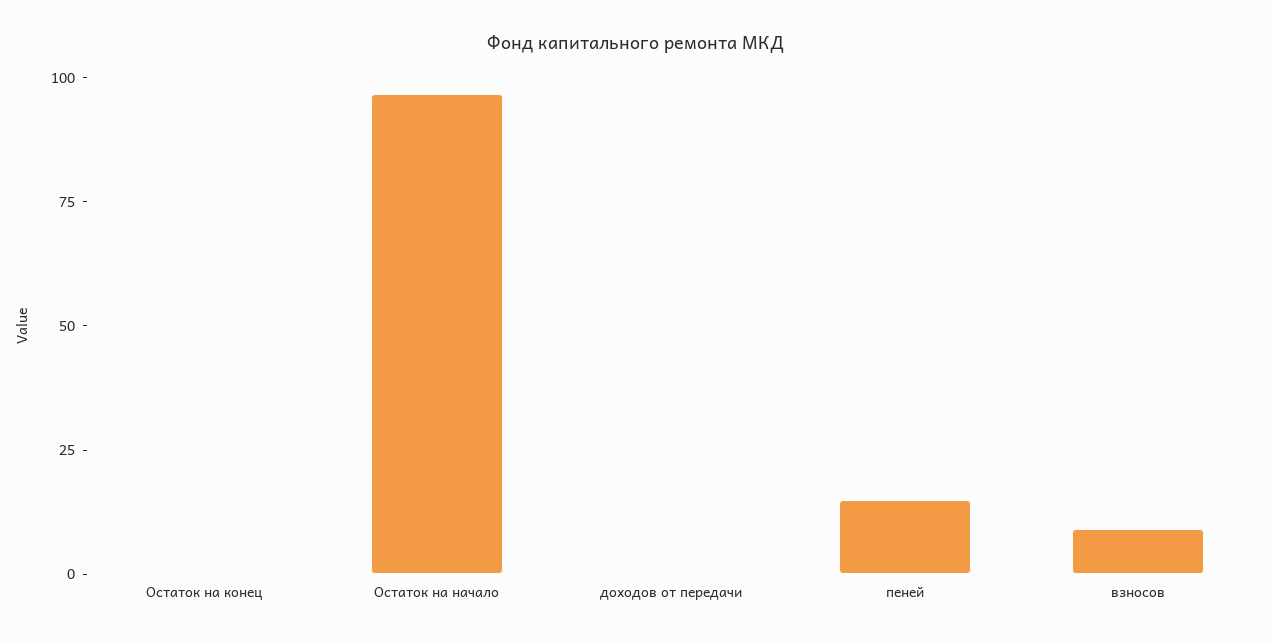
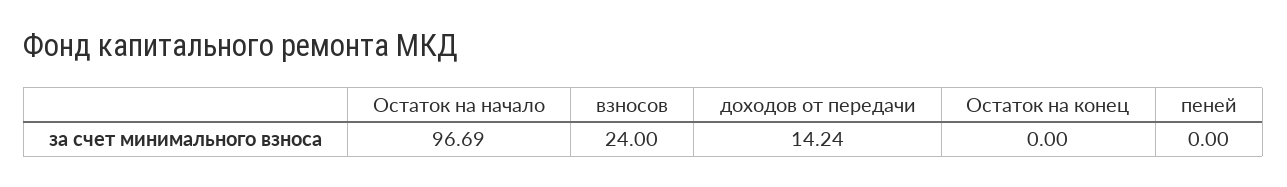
  {
    "Остаток на конец": 0,
    "Остаток на начало": 96.69,
-   "доходов от передачи": 0,
+   "доходов от передачи": 14.24,
-   "пеней": 15,
+   "пеней": 0,
-   "взносов": 10
+   "взносов": 24
  }

